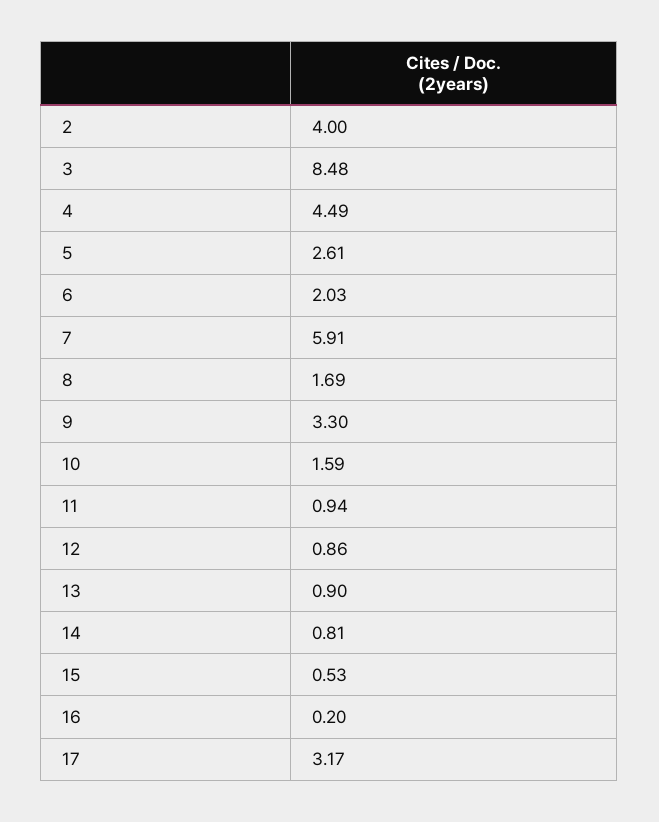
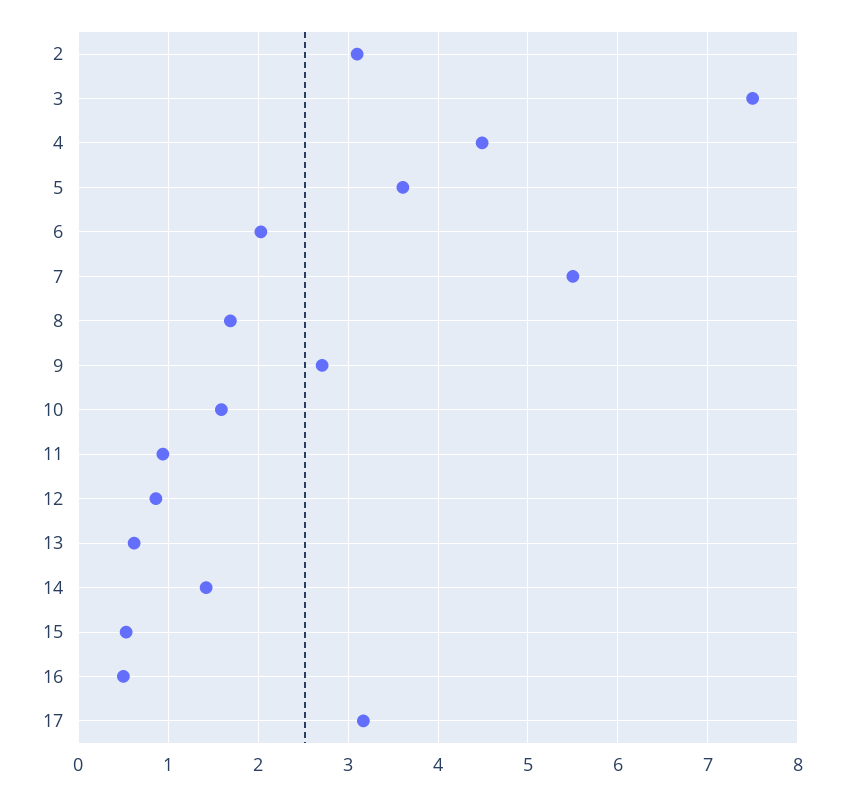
  {
-   "2": 4,
+   "2": 3.1,
-   "3": 8.48,
+   "3": 7.5,
    "4": 4.49,
-   "5": 2.61,
+   "5": 3.6,
    "6": 2.03,
-   "7": 5.91,
+   "7": 5.5,
    "8": 1.69,
-   "9": 3.3,
+   "9": 2.7,
    "10": 1.59,
    "11": 0.94,
    "12": 0.86,
-   "13": 0.9,
+   "13": 0.6,
-   "14": 0.81,
+   "14": 1.4,
    "15": 0.53,
-   "16": 0.2,
+   "16": 0.5,
    "17": 3.17
  }

